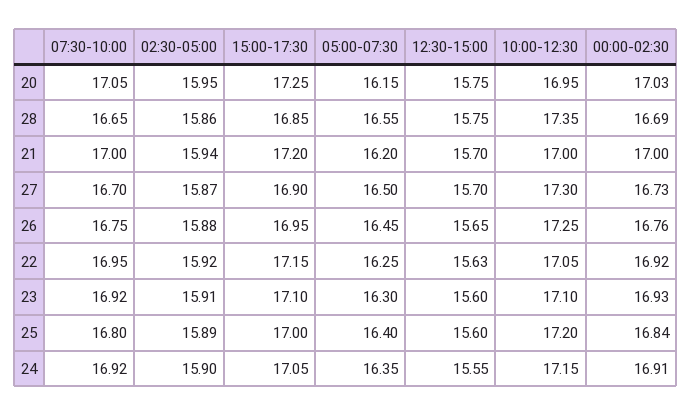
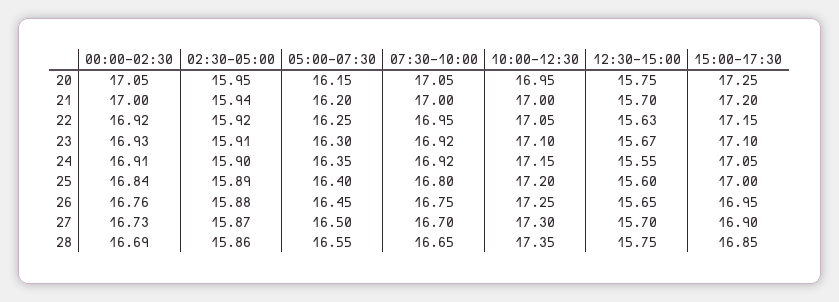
  {
    "07:30-10:00": {
      "20": 17.05,
      "28": 16.65,
      "21": 17,
      "27": 16.7,
      "26": 16.75,
      "22": 16.95,
      "23": 16.92,
      "25": 16.8,
      "24": 16.92
    },
    "02:30-05:00": {
      "20": 15.95,
      "28": 15.86,
      "21": 15.94,
      "27": 15.87,
      "26": 15.88,
      "22": 15.92,
      "23": 15.91,
      "25": 15.89,
      "24": 15.9
    },
    "15:00-17:30": {
      "20": 17.25,
      "28": 16.85,
      "21": 17.2,
      "27": 16.9,
      "26": 16.95,
      "22": 17.15,
      "23": 17.1,
      "25": 17,
      "24": 17.05
    },
    "05:00-07:30": {
      "20": 16.15,
      "28": 16.55,
      "21": 16.2,
      "27": 16.5,
      "26": 16.45,
      "22": 16.25,
      "23": 16.3,
      "25": 16.4,
      "24": 16.35
    },
    "12:30-15:00": {
      "20": 15.75,
      "28": 15.75,
      "21": 15.7,
      "27": 15.7,
      "26": 15.65,
      "22": 15.63,
-     "23": 15.6,
+     "23": 15.67,
      "25": 15.6,
      "24": 15.55
    },
    "10:00-12:30": {
      "20": 16.95,
      "28": 17.35,
      "21": 17,
      "27": 17.3,
      "26": 17.25,
      "22": 17.05,
      "23": 17.1,
      "25": 17.2,
      "24": 17.15
    },
    "00:00-02:30": {
-     "20": 17.03,
+     "20": 17.05,
      "28": 16.69,
      "21": 17,
      "27": 16.73,
      "26": 16.76,
      "22": 16.92,
      "23": 16.93,
      "25": 16.84,
      "24": 16.91
    }
  }

